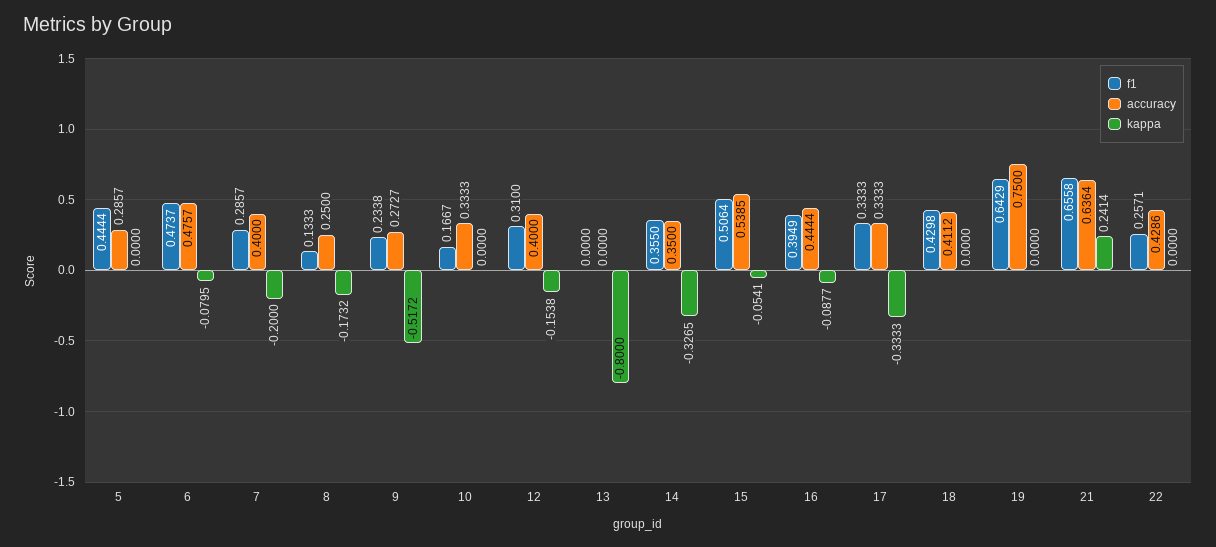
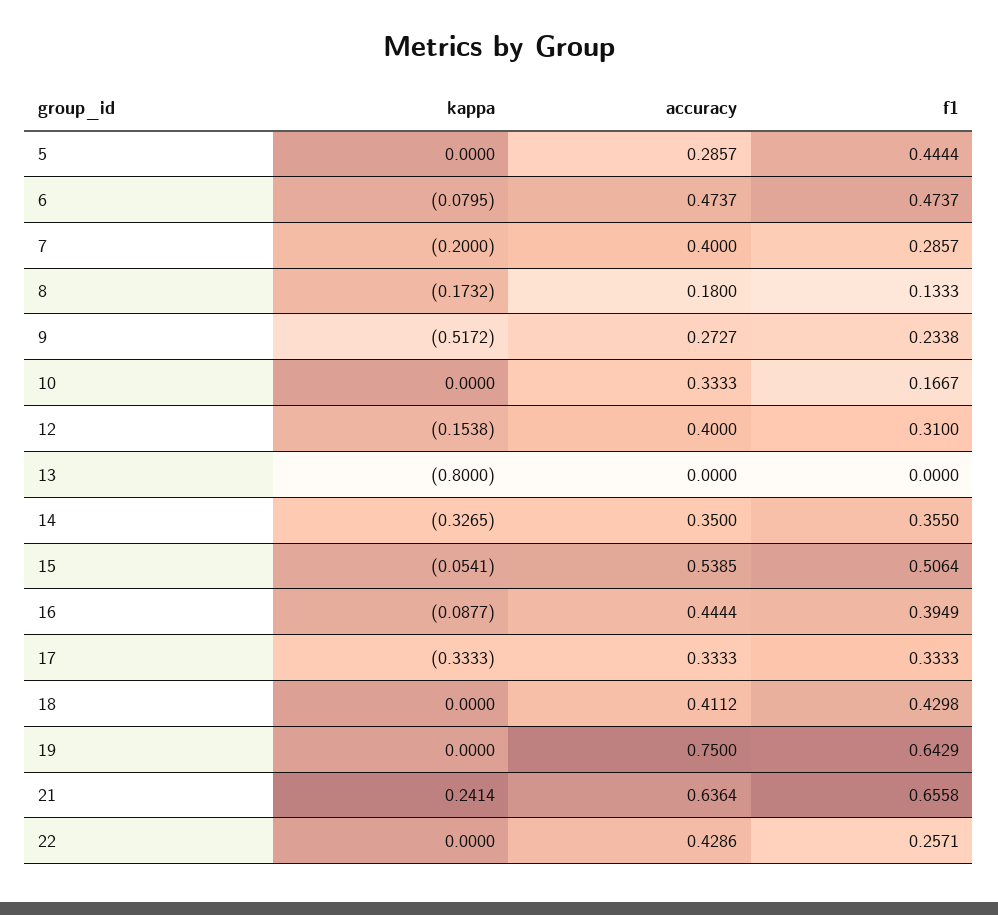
  {
    "f1": {
      "5": 0.4444,
      "6": 0.4737,
      "7": 0.2857,
      "8": 0.1333,
      "9": 0.2338,
      "10": 0.1667,
      "12": 0.31,
      "13": 0,
      "14": 0.355,
      "15": 0.5064,
      "16": 0.3949,
      "17": 0.3333,
      "18": 0.4298,
      "19": 0.6429,
      "21": 0.6558,
      "22": 0.2571
    },
    "accuracy": {
      "5": 0.2857,
-     "6": 0.4757,
+     "6": 0.4737,
      "7": 0.4,
-     "8": 0.25,
+     "8": 0.18,
      "9": 0.2727,
      "10": 0.3333,
      "12": 0.4,
      "13": 0,
      "14": 0.35,
      "15": 0.5385,
      "16": 0.4444,
      "17": 0.3333,
      "18": 0.4112,
      "19": 0.75,
      "21": 0.6364,
      "22": 0.4286
    },
    "kappa": {
      "5": 0,
      "6": -0.0795,
      "7": -0.2,
      "8": -0.1732,
      "9": -0.5172,
      "10": 0,
      "12": -0.1538,
      "13": -0.8,
      "14": -0.3265,
      "15": -0.0541,
      "16": -0.0877,
      "17": -0.3333,
      "18": 0,
      "19": 0,
      "21": 0.2414,
      "22": 0
    }
  }

